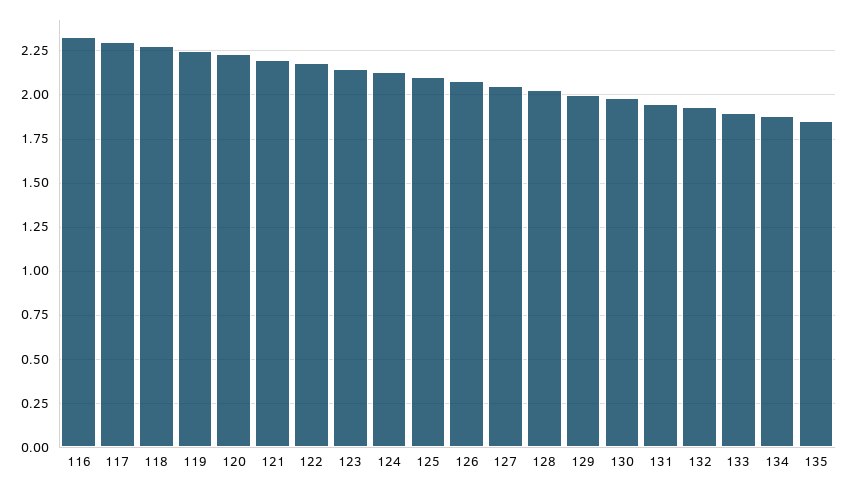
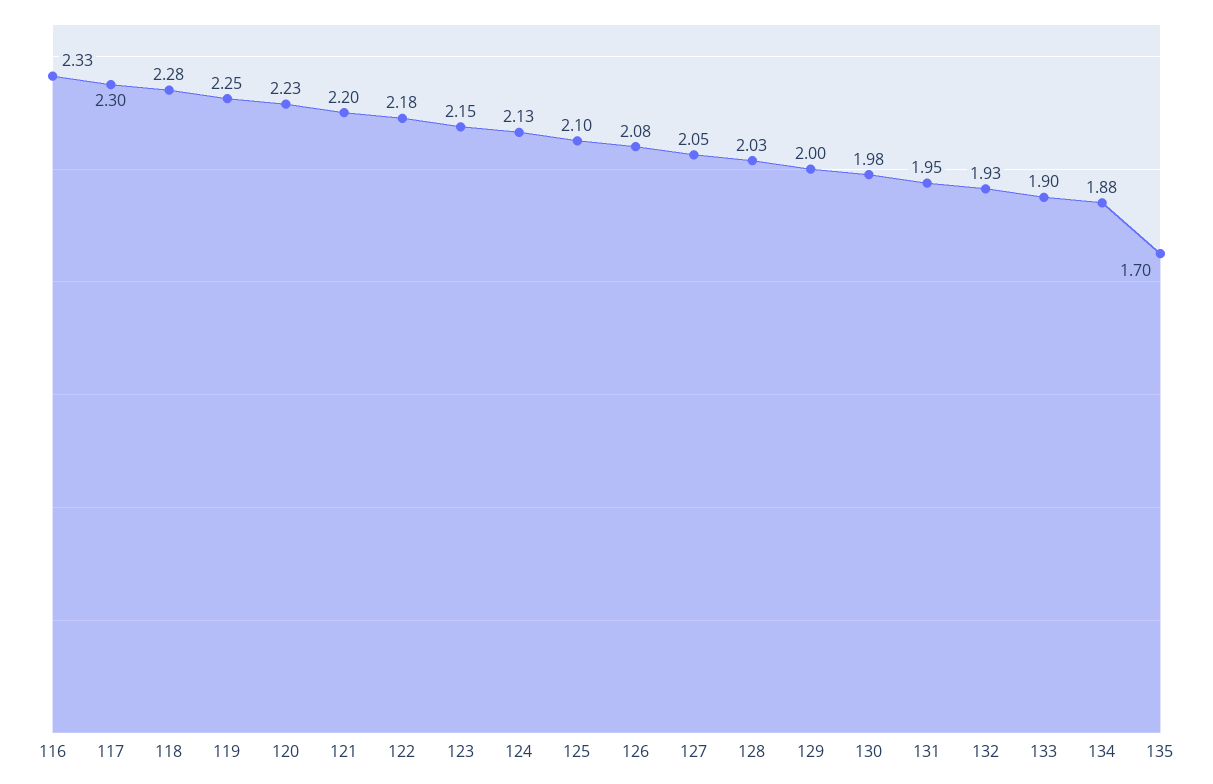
  {
    "116": 2.33,
    "117": 2.3,
    "118": 2.28,
    "119": 2.25,
    "120": 2.23,
    "121": 2.2,
    "122": 2.18,
    "123": 2.15,
    "124": 2.13,
    "125": 2.1,
    "126": 2.08,
    "127": 2.05,
    "128": 2.03,
    "129": 2,
    "130": 1.98,
    "131": 1.95,
    "132": 1.93,
    "133": 1.9,
    "134": 1.88,
-   "135": 1.85
+   "135": 1.7
  }

